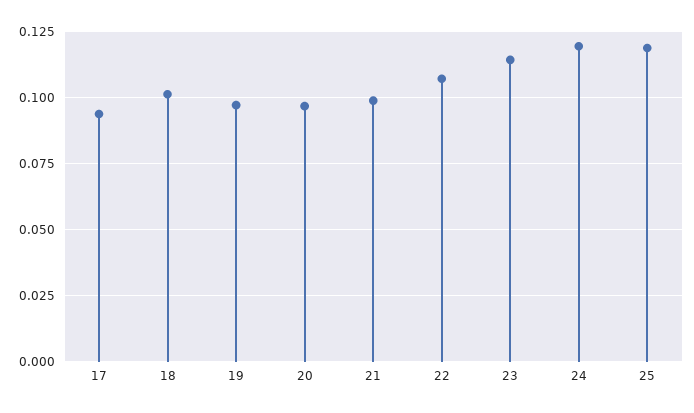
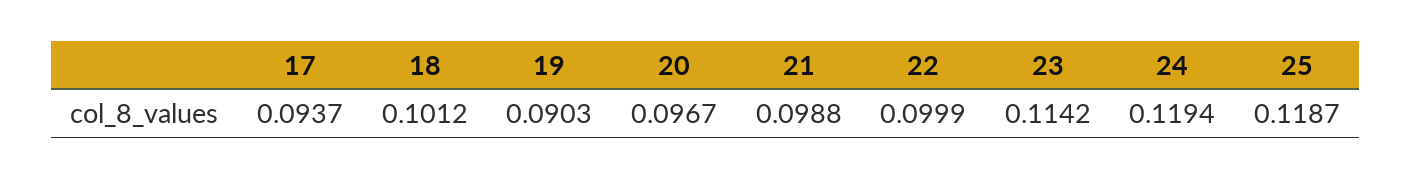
  {
    "17": 0.0937,
    "18": 0.1012,
-   "19": 0.0975,
+   "19": 0.0903,
    "20": 0.0967,
    "21": 0.0988,
-   "22": 0.1075,
+   "22": 0.0999,
    "23": 0.1142,
    "24": 0.1194,
    "25": 0.1187
  }

